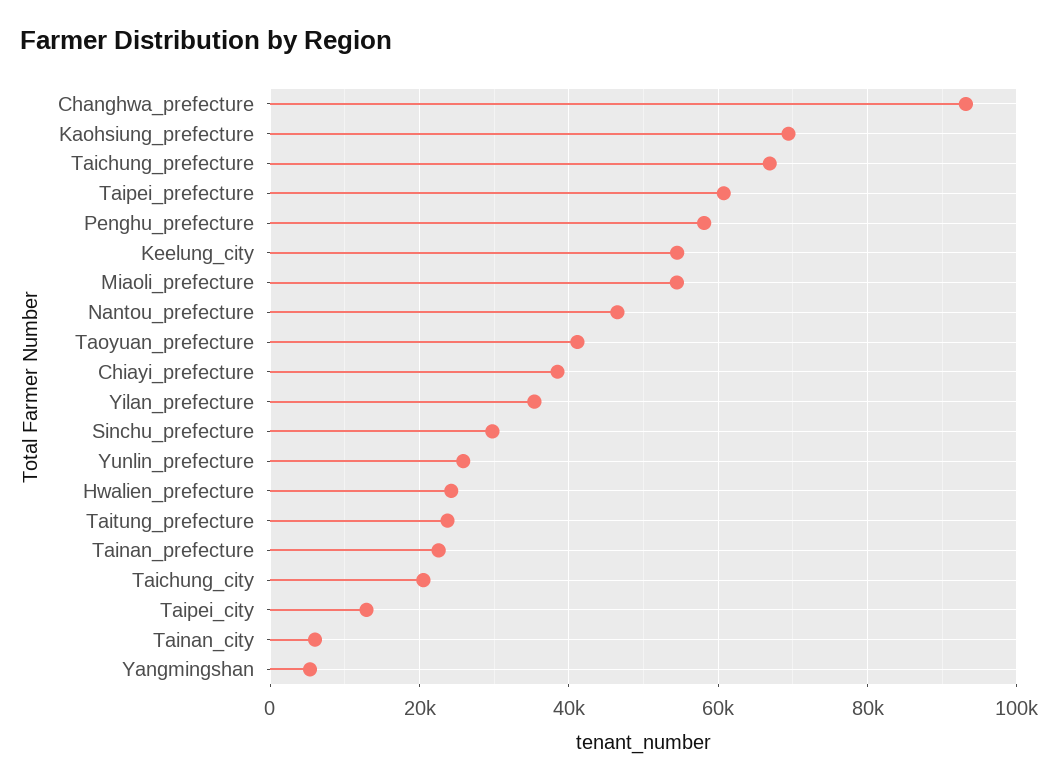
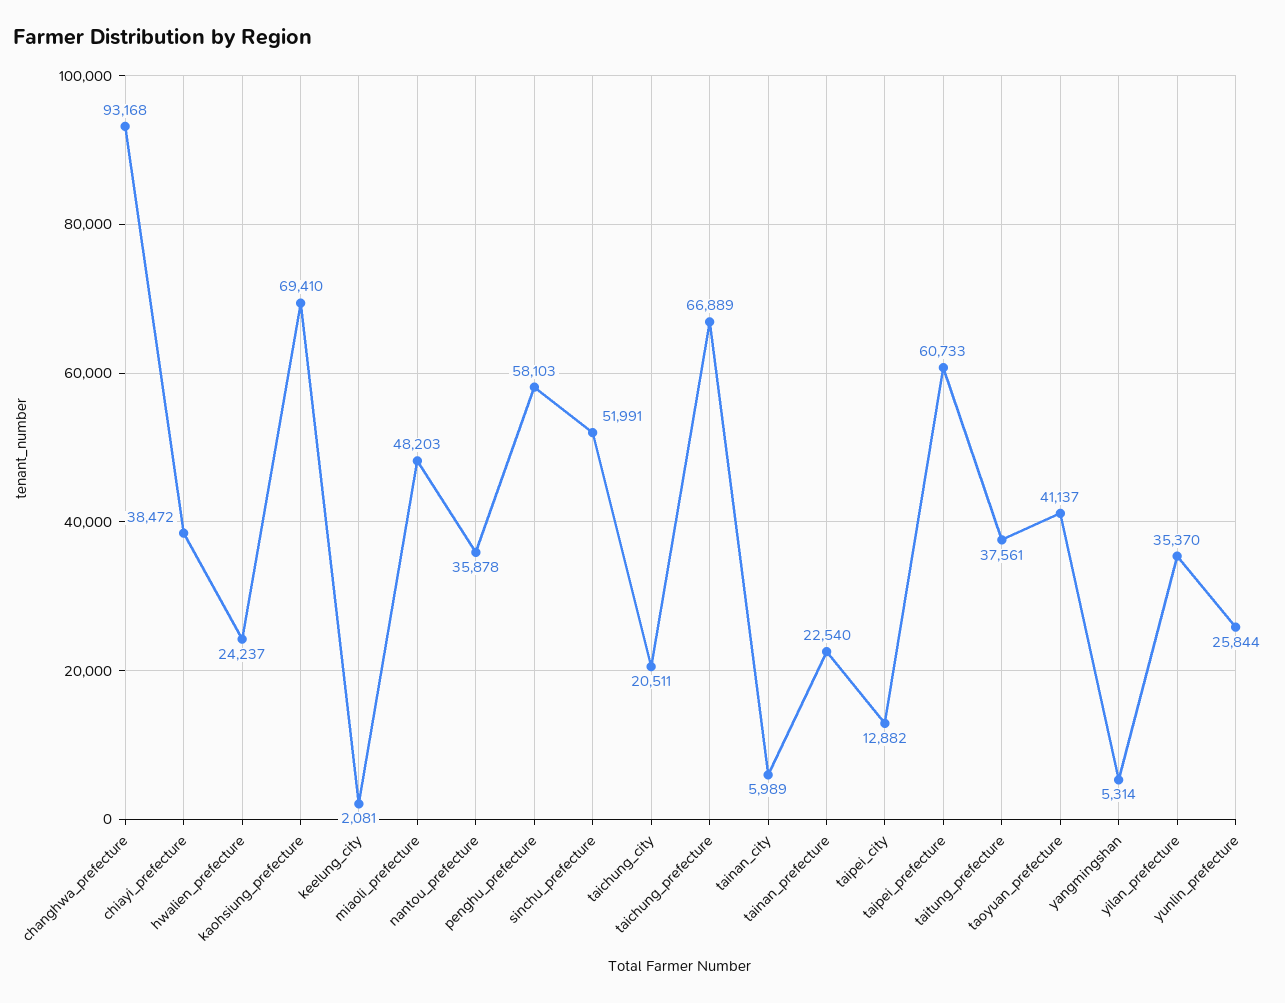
  {
    "Changhwa_prefecture": 93168,
    "Kaohsiung_prefecture": 69410,
    "Taichung_prefecture": 66889,
    "Taipei_prefecture": 60733,
    "Penghu_prefecture": 58103,
-   "Keelung_city": 54000,
+   "Keelung_city": 2081,
-   "Miaoli_prefecture": 54000,
+   "Miaoli_prefecture": 48203,
-   "Nantou_prefecture": 46000,
+   "Nantou_prefecture": 35878,
    "Taoyuan_prefecture": 41137,
    "Chiayi_prefecture": 38472,
    "Yilan_prefecture": 35370,
-   "Sinchu_prefecture": 30000,
+   "Sinchu_prefecture": 51991,
    "Yunlin_prefecture": 25844,
    "Hwalien_prefecture": 24237,
-   "Taitung_prefecture": 24000,
+   "Taitung_prefecture": 37561,
    "Tainan_prefecture": 22540,
    "Taichung_city": 20511,
    "Taipei_city": 12882,
    "Tainan_city": 5989,
    "Yangmingshan": 5314
  }

